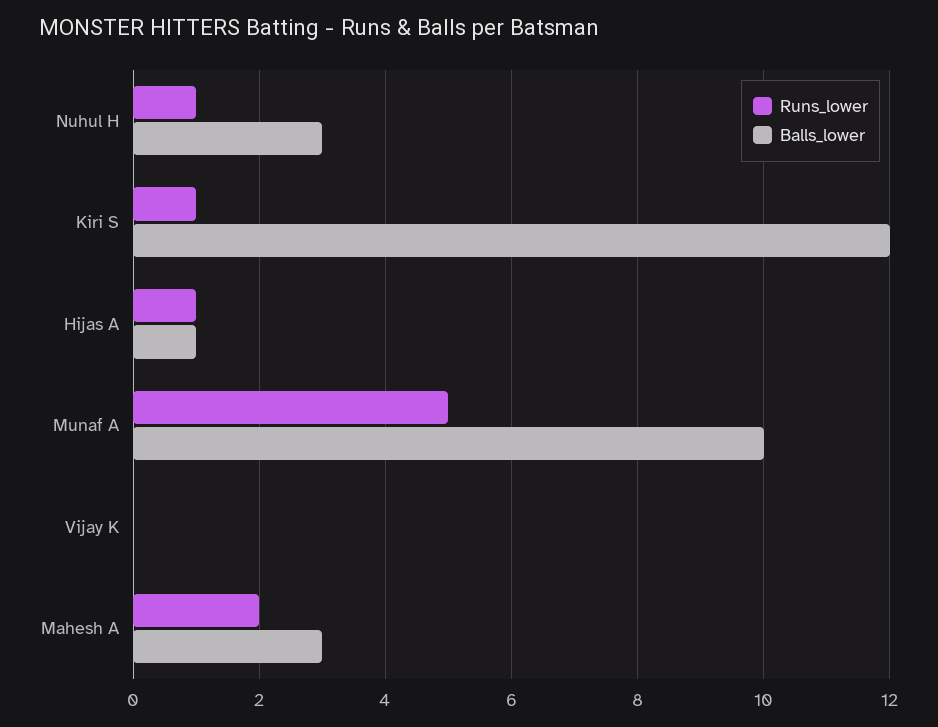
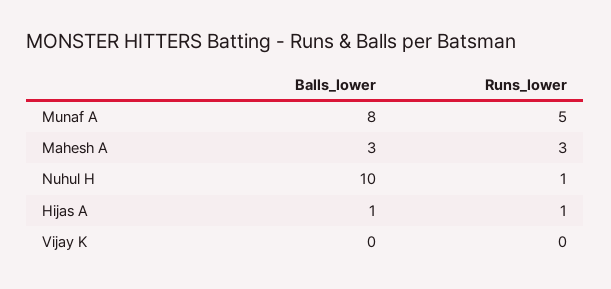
  {
    "Runs_lower": {
      "Nuhul H": 1,
-     "Kiri S": 1,
      "Hijas A": 1,
      "Munaf A": 5,
      "Vijay K": 0,
-     "Mahesh A": 2
+     "Mahesh A": 3
    },
    "Balls_lower": {
-     "Nuhul H": 3,
+     "Nuhul H": 10,
-     "Kiri S": 12,
      "Hijas A": 1,
-     "Munaf A": 10,
+     "Munaf A": 8,
      "Vijay K": 0,
      "Mahesh A": 3
    }
  }

